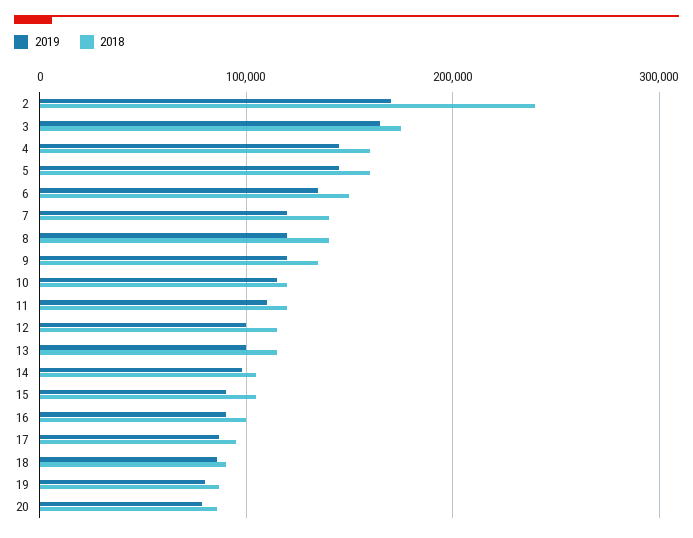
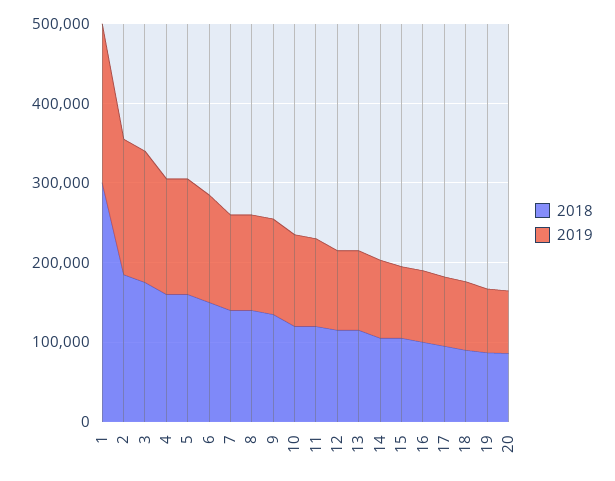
  {
    "2019": {
      "2": 170000,
      "3": 170000,
      "4": 150000,
      "5": 150000,
      "6": 140000,
      "7": 120000,
      "8": 120000,
      "9": 120000,
      "10": 120000,
      "11": 110000,
      "12": 100000,
      "13": 100000,
      "14": 100000,
      "15": 90000,
      "16": 90000,
      "17": 90000,
      "18": 90000,
      "19": 80000,
-     "20": 80000
+     "20": 80000,
+     "1": 200000
    },
    "2018": {
-     "2": 240000,
+     "2": 180000,
      "3": 180000,
      "4": 160000,
      "5": 160000,
      "6": 150000,
      "7": 140000,
      "8": 140000,
      "9": 140000,
      "10": 120000,
      "11": 120000,
      "12": 120000,
      "13": 120000,
      "14": 110000,
      "15": 110000,
      "16": 100000,
      "17": 100000,
      "18": 90000,
      "19": 90000,
-     "20": 90000
+     "20": 90000,
+     "1": 300000
    }
  }

